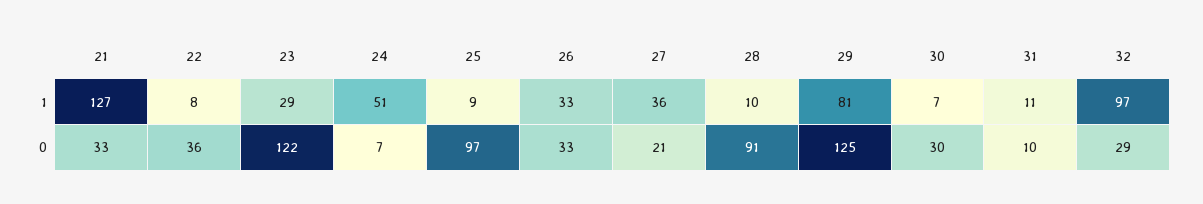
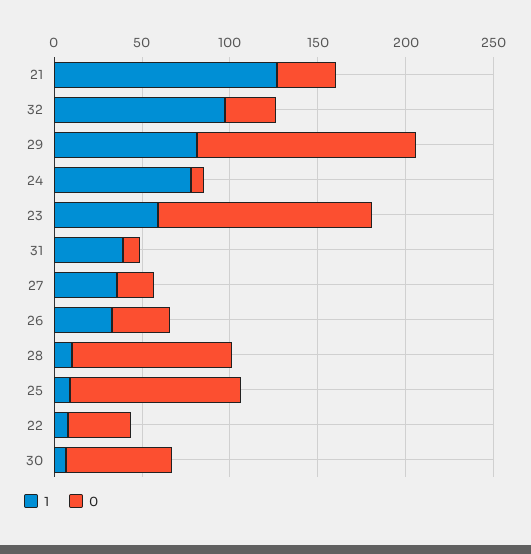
  {
    "1": {
      "21": 127,
      "22": 8,
-     "23": 29,
+     "23": 60,
-     "24": 51,
+     "24": 80,
      "25": 9,
      "26": 33,
      "27": 36,
      "28": 10,
      "29": 81,
      "30": 7,
-     "31": 11,
+     "31": 40,
      "32": 97
    },
    "0": {
      "21": 33,
      "22": 36,
      "23": 122,
      "24": 7,
      "25": 97,
      "26": 33,
      "27": 21,
      "28": 91,
      "29": 125,
-     "30": 30,
+     "30": 60,
      "31": 10,
      "32": 29
    }
  }

